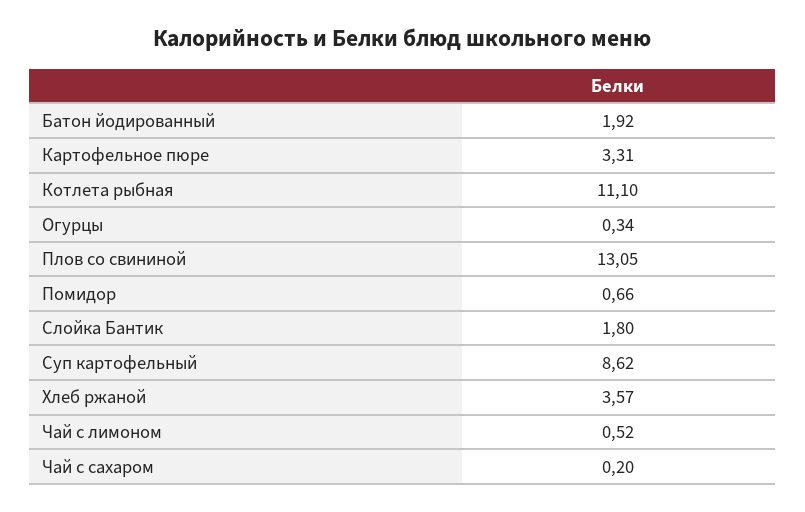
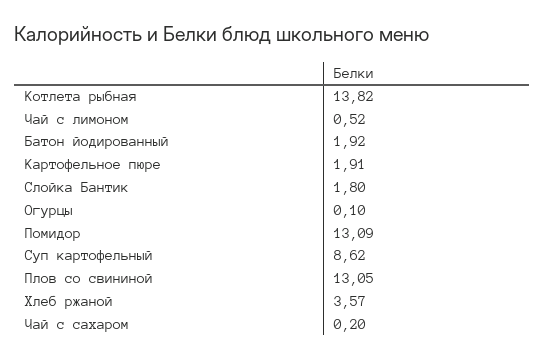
  {
    "Батон йодированный": 1.92,
-   "Картофельное пюре": 3.31,
+   "Картофельное пюре": 1.91,
-   "Котлета рыбная": 11.1,
+   "Котлета рыбная": 13.82,
-   "Огурцы": 0.34,
+   "Огурцы": 0.1,
    "Плов со свининой": 13.05,
-   "Помидор": 0.66,
+   "Помидор": 13.09,
    "Слойка Бантик": 1.8,
    "Суп картофельный": 8.62,
    "Хлеб ржаной": 3.57,
    "Чай с лимоном": 0.52,
    "Чай с сахаром": 0.2
  }

